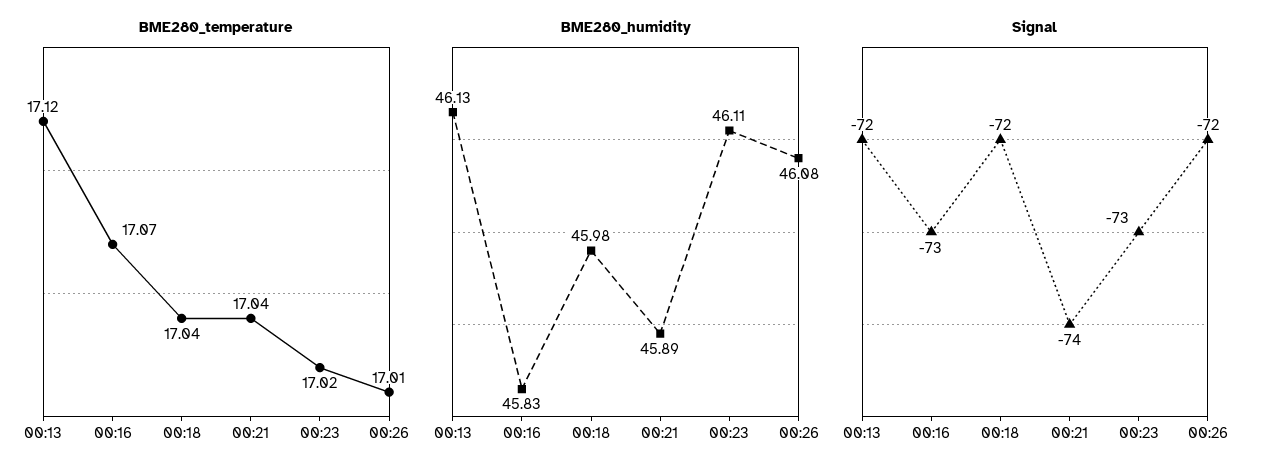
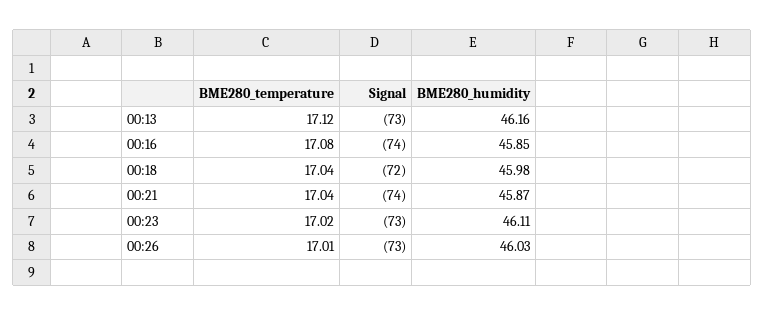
  {
    "BME280_temperature": {
      "00:13": 17.12,
-     "00:16": 17.07,
+     "00:16": 17.08,
      "00:18": 17.04,
      "00:21": 17.04,
      "00:23": 17.02,
      "00:26": 17.01
    },
    "BME280_humidity": {
-     "00:13": 46.13,
+     "00:13": 46.16,
-     "00:16": 45.83,
+     "00:16": 45.85,
      "00:18": 45.98,
-     "00:21": 45.89,
+     "00:21": 45.87,
      "00:23": 46.11,
-     "00:26": 46.08
+     "00:26": 46.03
    },
    "Signal": {
-     "00:13": -72,
+     "00:13": -73,
-     "00:16": -73,
+     "00:16": -74,
      "00:18": -72,
      "00:21": -74,
      "00:23": -73,
-     "00:26": -72
+     "00:26": -73
    }
  }

